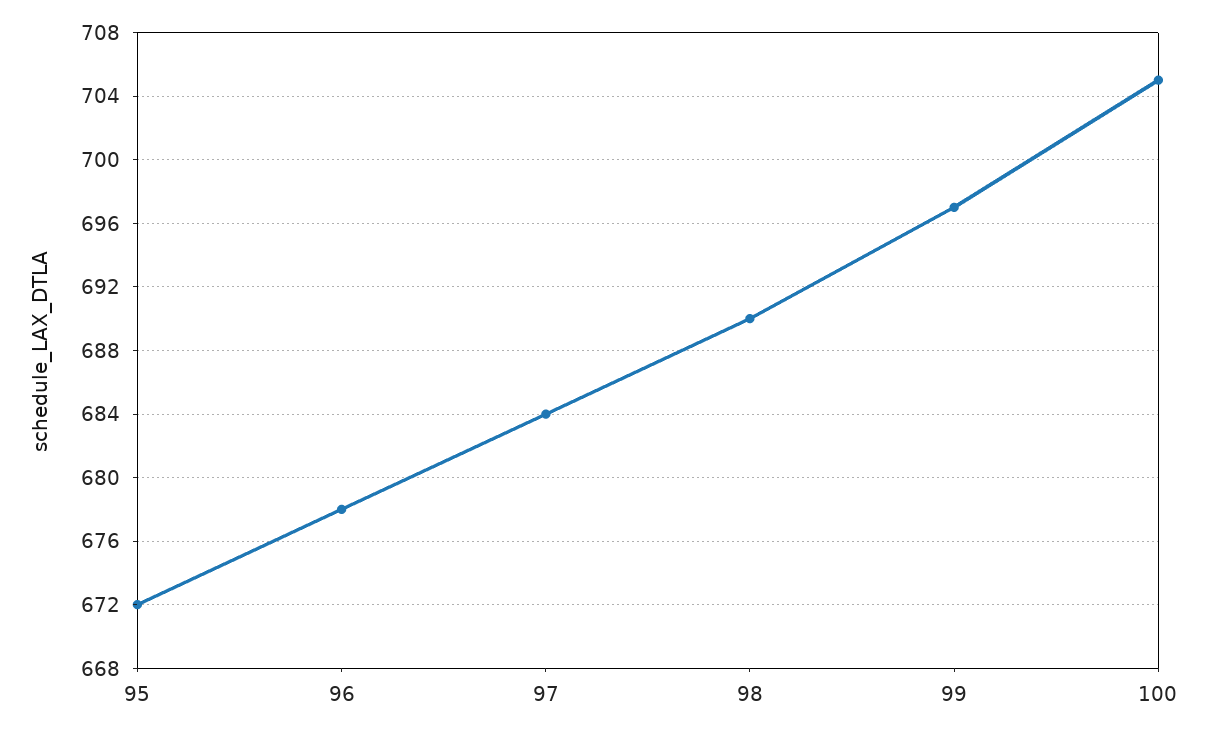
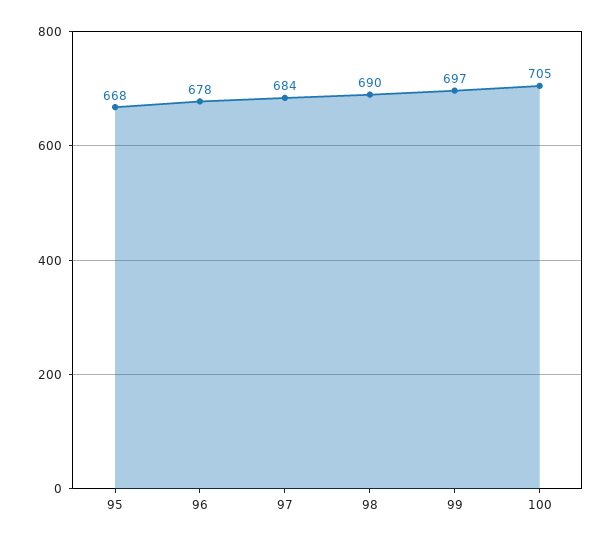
  {
-   "95": 672,
+   "95": 668,
    "96": 678,
    "97": 684,
    "98": 690,
    "99": 697,
    "100": 705
  }

